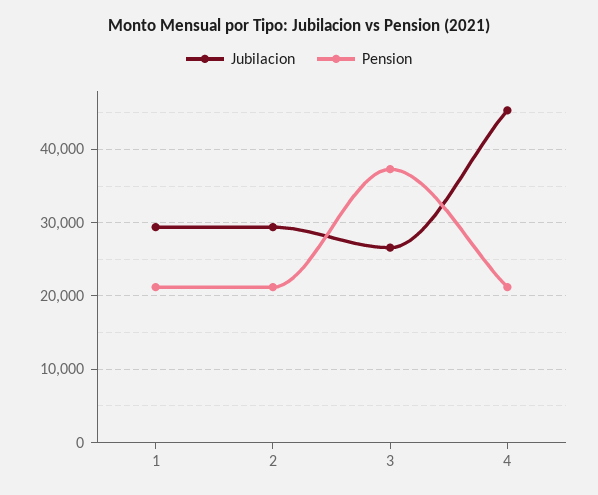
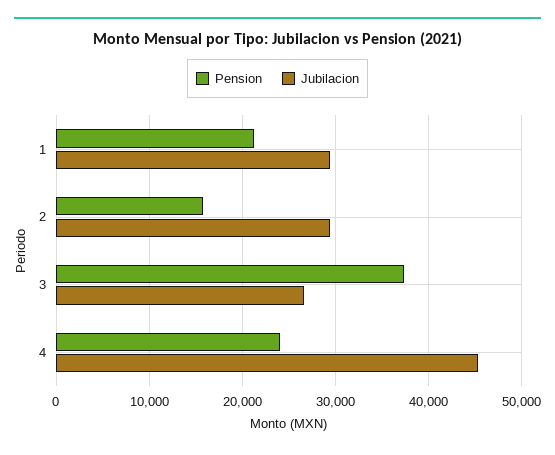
  {
    "Jubilacion": {
      "1": 29000,
      "2": 29000,
      "3": 27000,
      "4": 45000
    },
    "Pension": {
      "1": 21000,
-     "2": 21000,
+     "2": 16000,
      "3": 37000,
-     "4": 21000
+     "4": 24000
    }
  }

